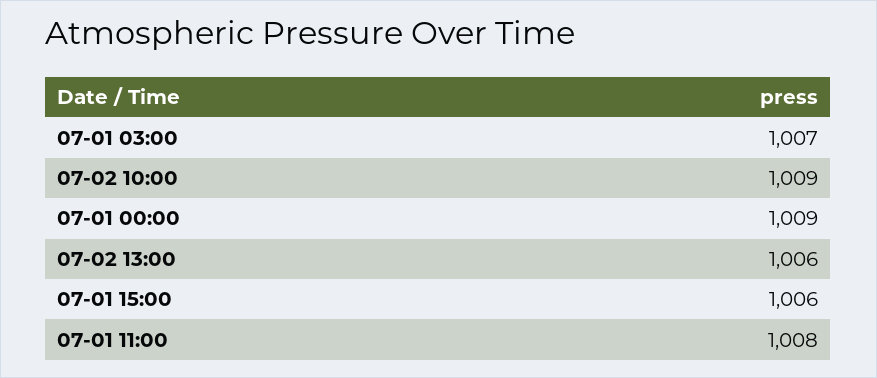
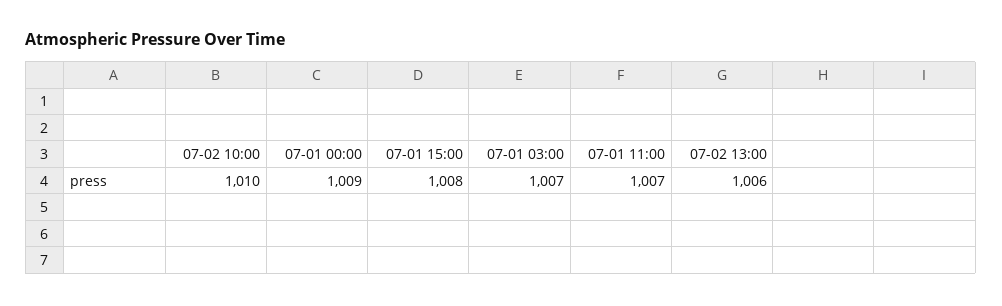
  {
    "07-01 03:00": 1007,
-   "07-02 10:00": 1009,
+   "07-02 10:00": 1010,
    "07-01 00:00": 1009,
    "07-02 13:00": 1006,
-   "07-01 15:00": 1006,
+   "07-01 15:00": 1008,
-   "07-01 11:00": 1008
+   "07-01 11:00": 1007
  }

